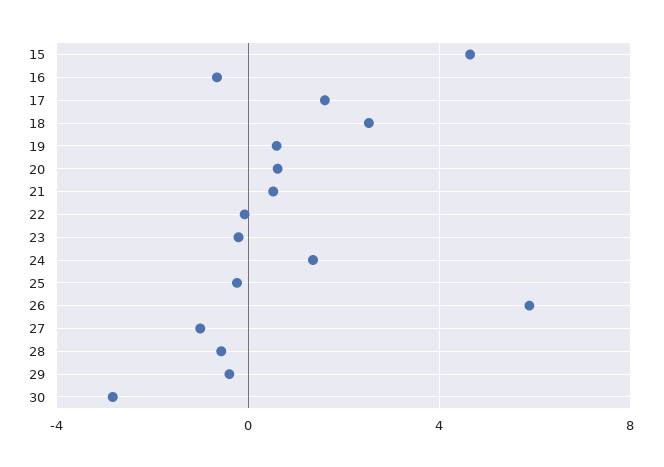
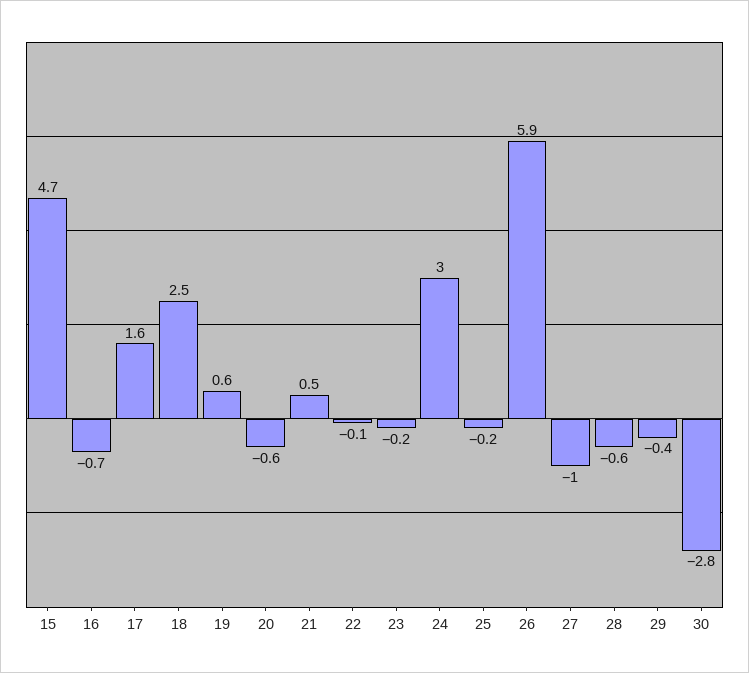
  {
    "15": 4.7,
    "16": -0.7,
    "17": 1.6,
    "18": 2.5,
    "19": 0.6,
-   "20": 0.5,
+   "20": -0.6,
    "21": 0.5,
    "22": -0.1,
    "23": -0.2,
-   "24": 1.5,
+   "24": 3,
    "25": -0.2,
    "26": 5.9,
    "27": -1,
    "28": -0.6,
    "29": -0.4,
    "30": -2.8
  }

